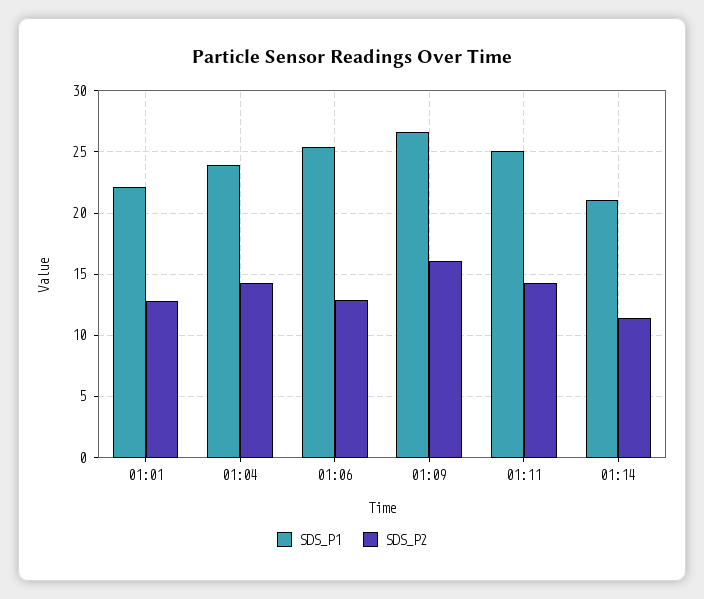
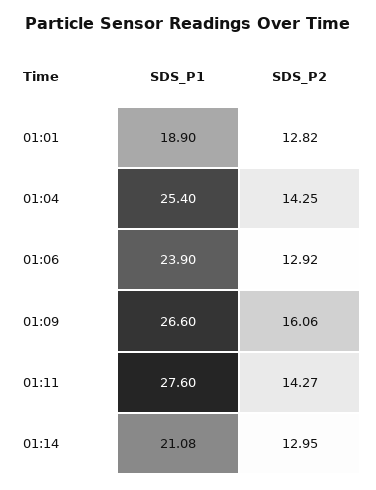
  {
    "SDS_P1": {
-     "01:01": 22,
+     "01:01": 18.9,
-     "01:04": 24,
+     "01:04": 25.4,
-     "01:06": 25.5,
+     "01:06": 23.9,
      "01:09": 26.6,
-     "01:11": 25,
+     "01:11": 27.6,
      "01:14": 21.08
    },
    "SDS_P2": {
      "01:01": 12.82,
      "01:04": 14.25,
      "01:06": 12.92,
      "01:09": 16.06,
      "01:11": 14.27,
-     "01:14": 11.5
+     "01:14": 12.95
    }
  }

